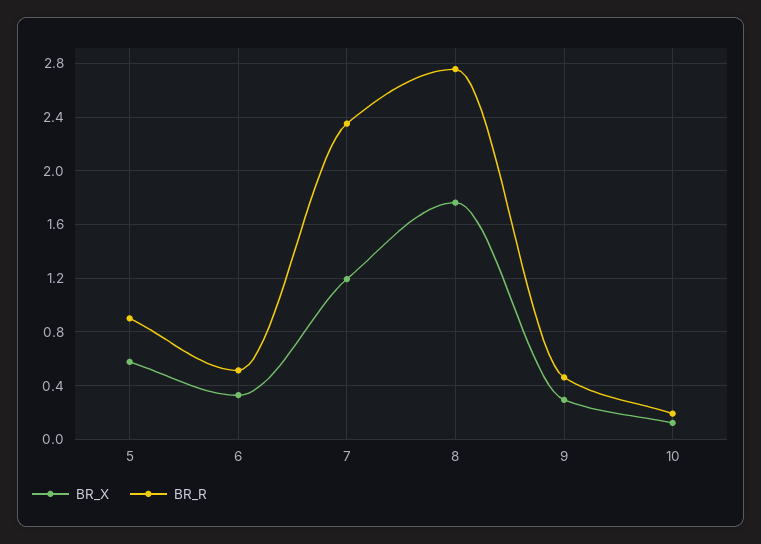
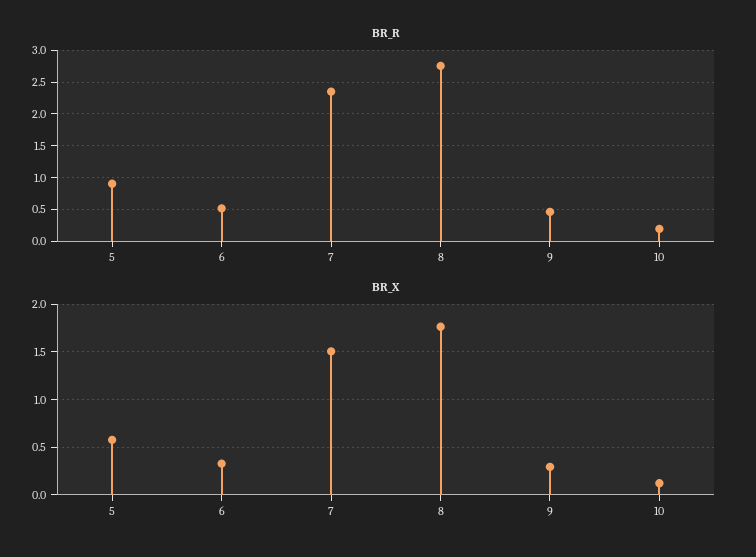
  {
    "BR_X": {
      "5": 0.6,
      "6": 0.35,
-     "7": 1.2,
+     "7": 1.5,
      "8": 1.75,
      "9": 0.3,
      "10": 0.1
    },
    "BR_R": {
      "5": 0.9,
      "6": 0.5,
      "7": 2.35,
      "8": 2.75,
      "9": 0.45,
      "10": 0.2
    }
  }

